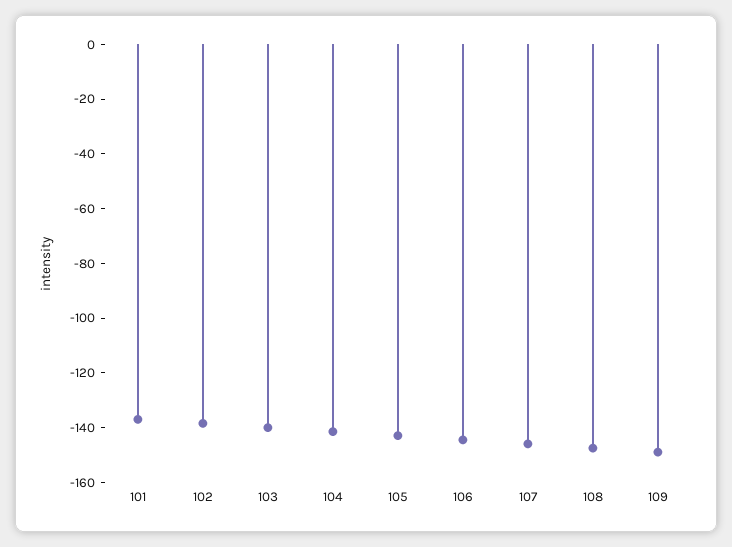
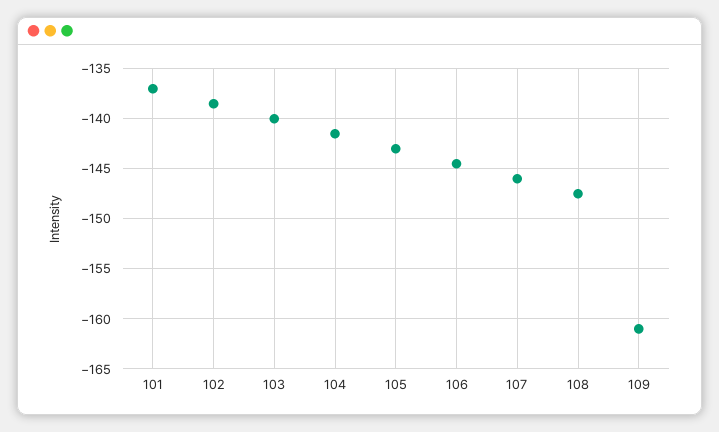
  {
    "101": -137,
    "102": -139,
    "103": -140,
    "104": -142,
    "105": -143,
    "106": -145,
    "107": -146,
    "108": -148,
-   "109": -150
+   "109": -161
  }

